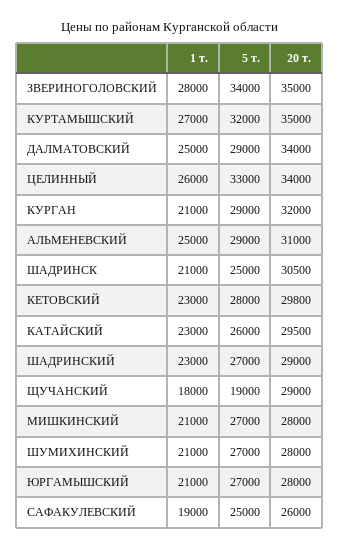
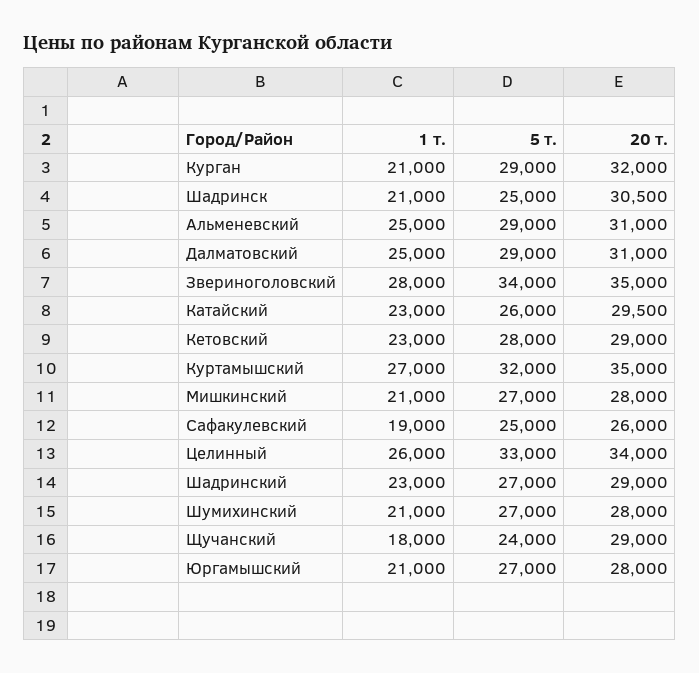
  {
    "1 т.": {
      "ЗВЕРИНОГОЛОВСКИЙ": 28000,
      "КУРТАМЫШСКИЙ": 27000,
      "ДАЛМАТОВСКИЙ": 25000,
      "ЦЕЛИННЫЙ": 26000,
      "КУРГАН": 21000,
      "АЛЬМЕНЕВСКИЙ": 25000,
      "ШАДРИНСК": 21000,
      "КЕТОВСКИЙ": 23000,
      "КАТАЙСКИЙ": 23000,
      "ШАДРИНСКИЙ": 23000,
      "ЩУЧАНСКИЙ": 18000,
      "МИШКИНСКИЙ": 21000,
      "ШУМИХИНСКИЙ": 21000,
      "ЮРГАМЫШСКИЙ": 21000,
      "САФАКУЛЕВСКИЙ": 19000
    },
    "5 т.": {
      "ЗВЕРИНОГОЛОВСКИЙ": 34000,
      "КУРТАМЫШСКИЙ": 32000,
      "ДАЛМАТОВСКИЙ": 29000,
      "ЦЕЛИННЫЙ": 33000,
      "КУРГАН": 29000,
      "АЛЬМЕНЕВСКИЙ": 29000,
      "ШАДРИНСК": 25000,
      "КЕТОВСКИЙ": 28000,
      "КАТАЙСКИЙ": 26000,
      "ШАДРИНСКИЙ": 27000,
-     "ЩУЧАНСКИЙ": 19000,
+     "ЩУЧАНСКИЙ": 24000,
      "МИШКИНСКИЙ": 27000,
      "ШУМИХИНСКИЙ": 27000,
      "ЮРГАМЫШСКИЙ": 27000,
      "САФАКУЛЕВСКИЙ": 25000
    },
    "20 т.": {
      "ЗВЕРИНОГОЛОВСКИЙ": 35000,
      "КУРТАМЫШСКИЙ": 35000,
-     "ДАЛМАТОВСКИЙ": 34000,
+     "ДАЛМАТОВСКИЙ": 31000,
      "ЦЕЛИННЫЙ": 34000,
      "КУРГАН": 32000,
      "АЛЬМЕНЕВСКИЙ": 31000,
      "ШАДРИНСК": 30500,
-     "КЕТОВСКИЙ": 29800,
+     "КЕТОВСКИЙ": 29000,
      "КАТАЙСКИЙ": 29500,
      "ШАДРИНСКИЙ": 29000,
      "ЩУЧАНСКИЙ": 29000,
      "МИШКИНСКИЙ": 28000,
      "ШУМИХИНСКИЙ": 28000,
      "ЮРГАМЫШСКИЙ": 28000,
      "САФАКУЛЕВСКИЙ": 26000
    }
  }

